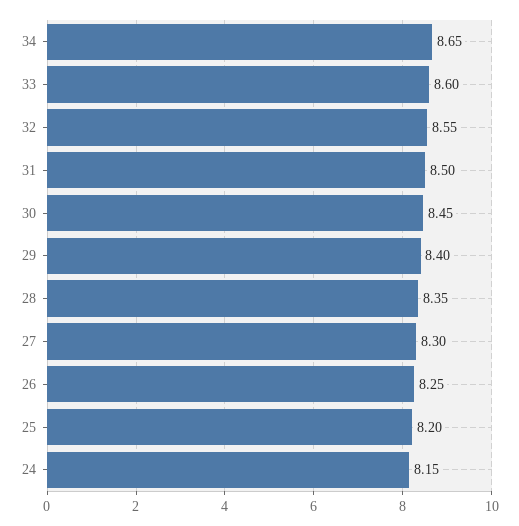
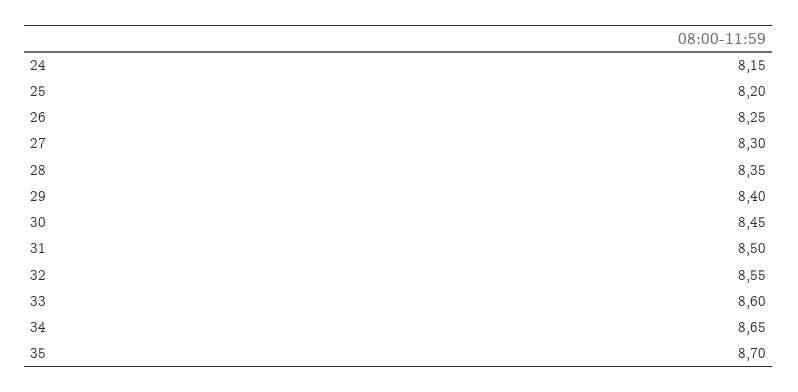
  {
    "34": 8.65,
    "33": 8.6,
    "32": 8.55,
    "31": 8.5,
    "30": 8.45,
    "29": 8.4,
    "28": 8.35,
    "27": 8.3,
    "26": 8.25,
    "25": 8.2,
-   "24": 8.15
+   "24": 8.15,
+   "35": 8.7
  }

